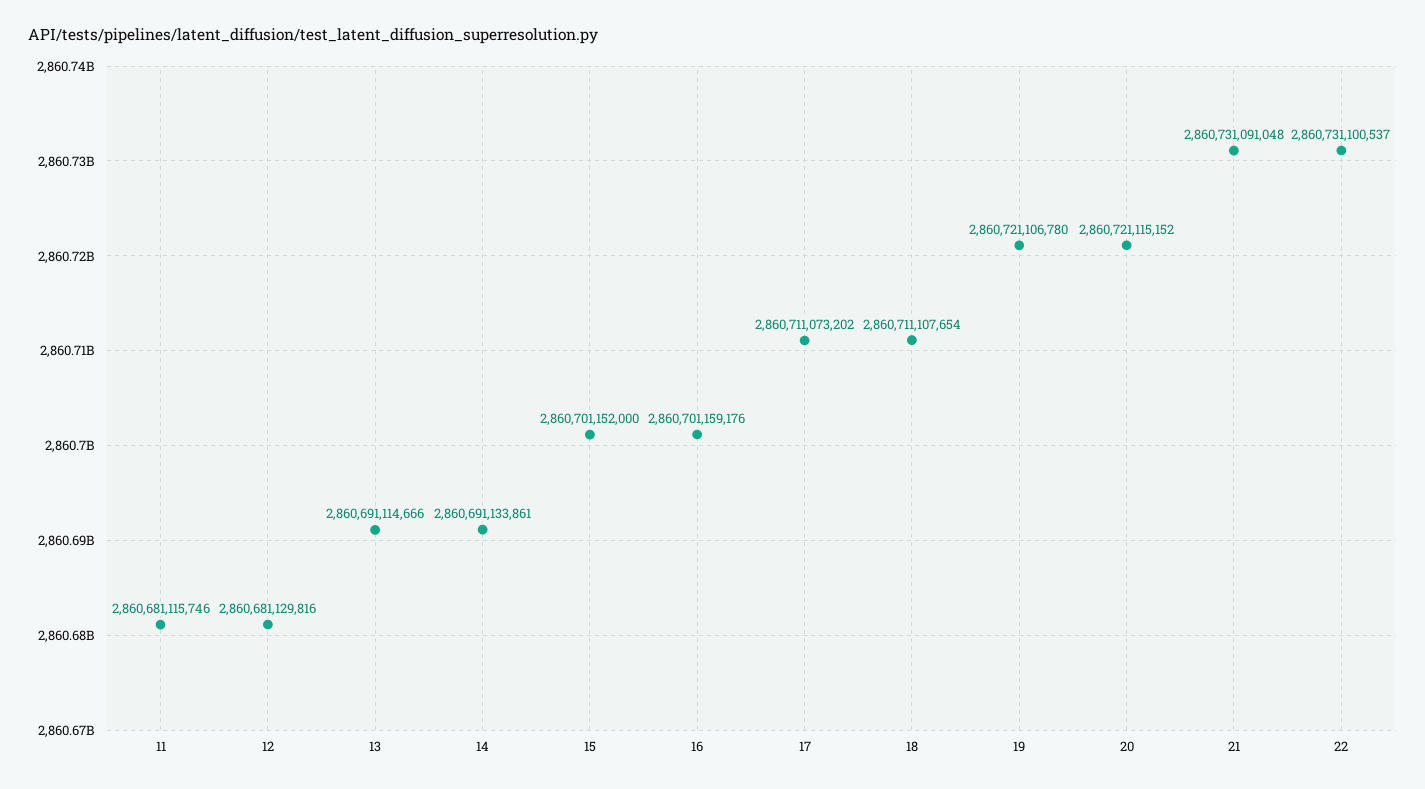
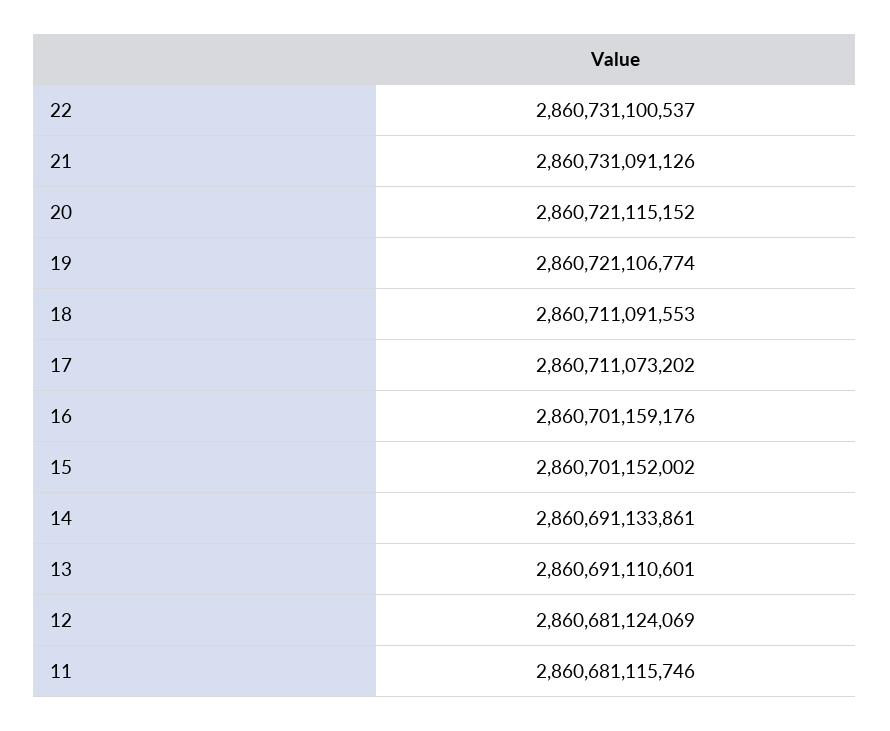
  {
    "11": 2860681115746,
-   "12": 2860681129816,
+   "12": 2860681124069,
-   "13": 2860691114666,
+   "13": 2860691110601,
    "14": 2860691133861,
-   "15": 2860701152000,
+   "15": 2860701152002,
    "16": 2860701159176,
    "17": 2860711073202,
-   "18": 2860711107654,
+   "18": 2860711091553,
-   "19": 2860721106780,
+   "19": 2860721106774,
    "20": 2860721115152,
-   "21": 2860731091048,
+   "21": 2860731091126,
    "22": 2860731100537
  }

